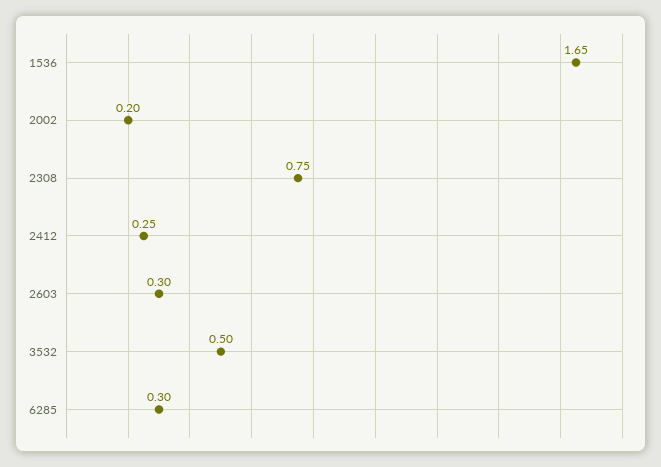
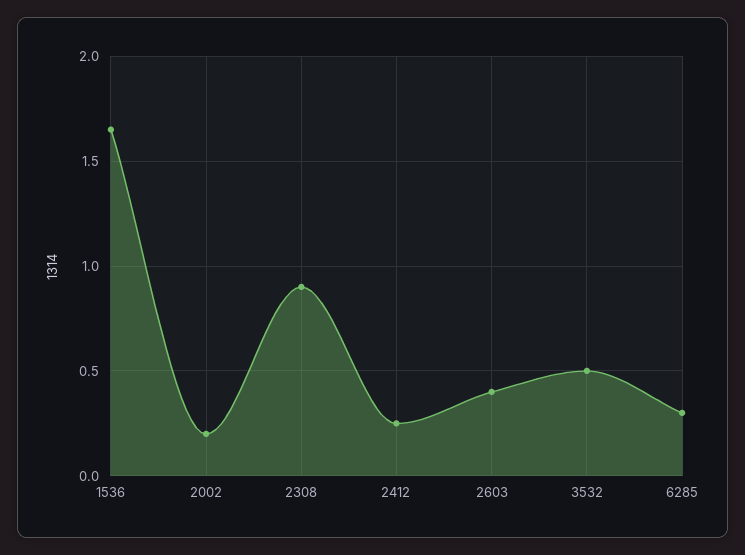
  {
    "1536": 1.65,
    "2002": 0.2,
-   "2308": 0.75,
+   "2308": 0.9,
    "2412": 0.25,
-   "2603": 0.3,
+   "2603": 0.4,
    "3532": 0.5,
    "6285": 0.3
  }

